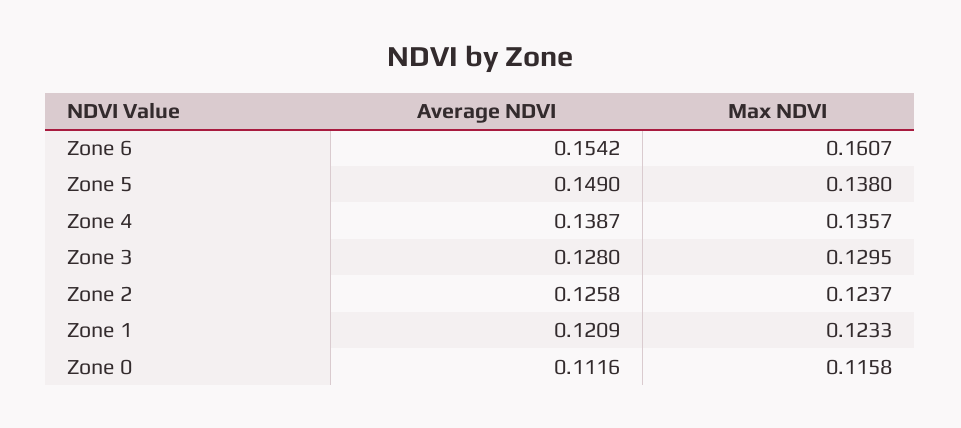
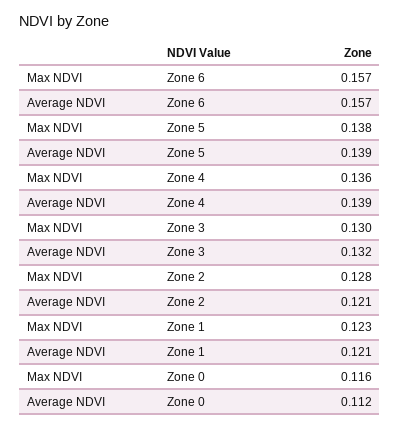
  {
    "Average NDVI": {
-     "Zone 6": 0.1542,
+     "Zone 6": 0.157,
-     "Zone 5": 0.149,
+     "Zone 5": 0.139,
      "Zone 4": 0.1387,
-     "Zone 3": 0.128,
+     "Zone 3": 0.132,
-     "Zone 2": 0.1258,
+     "Zone 2": 0.121,
      "Zone 1": 0.1209,
      "Zone 0": 0.1116
    },
    "Max NDVI": {
-     "Zone 6": 0.1607,
+     "Zone 6": 0.157,
      "Zone 5": 0.138,
      "Zone 4": 0.1357,
      "Zone 3": 0.1295,
-     "Zone 2": 0.1237,
+     "Zone 2": 0.128,
      "Zone 1": 0.1233,
      "Zone 0": 0.1158
    }
  }

